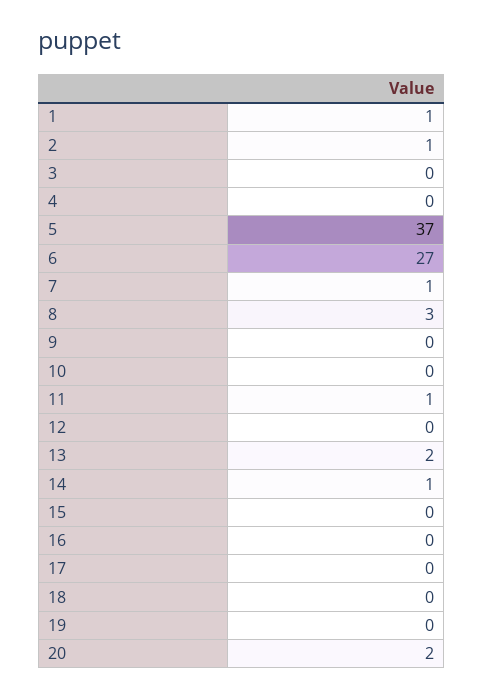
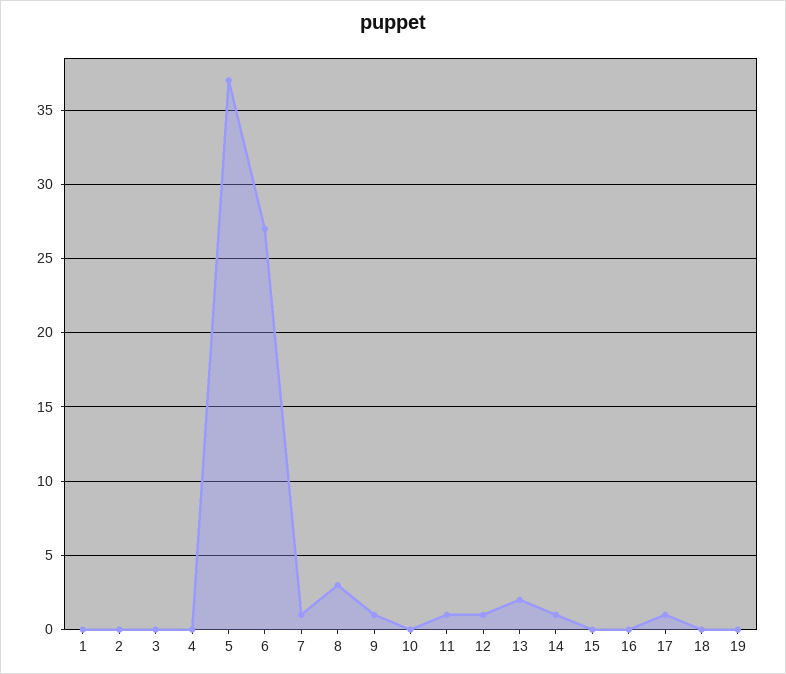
  {
-   "1": 1,
+   "1": 0,
-   "2": 1,
+   "2": 0,
    "3": 0,
    "4": 0,
    "5": 37,
    "6": 27,
    "7": 1,
    "8": 3,
-   "9": 0,
+   "9": 1,
    "10": 0,
    "11": 1,
-   "12": 0,
+   "12": 1,
    "13": 2,
    "14": 1,
    "15": 0,
    "16": 0,
-   "17": 0,
+   "17": 1,
    "18": 0,
-   "19": 0,
+   "19": 0
-   "20": 2
  }

